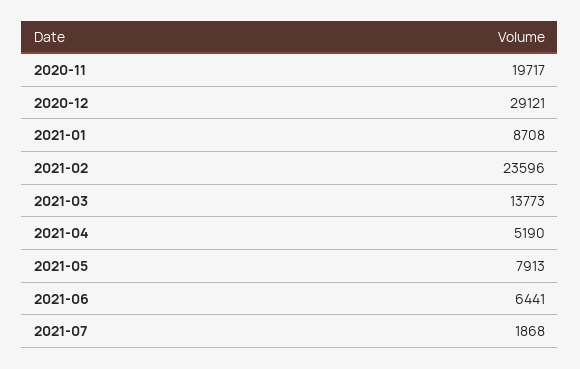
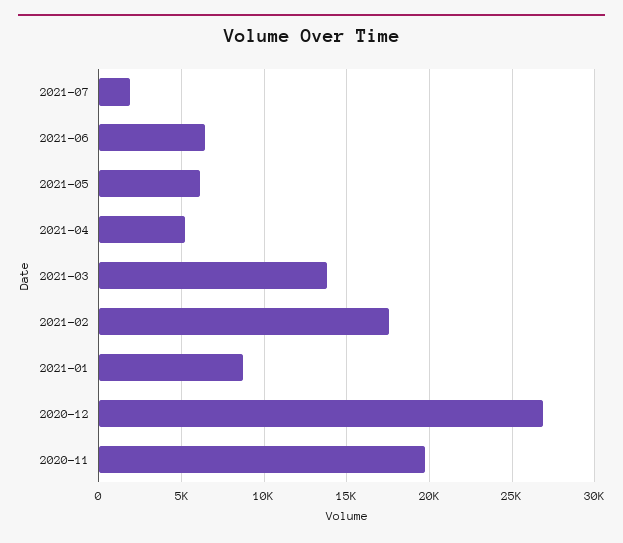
  {
    "2020-11": 19717,
-   "2020-12": 29121,
+   "2020-12": 27000,
    "2021-01": 8708,
-   "2021-02": 23596,
+   "2021-02": 17500,
    "2021-03": 13773,
    "2021-04": 5190,
-   "2021-05": 7913,
+   "2021-05": 6000,
    "2021-06": 6441,
    "2021-07": 1868
  }

